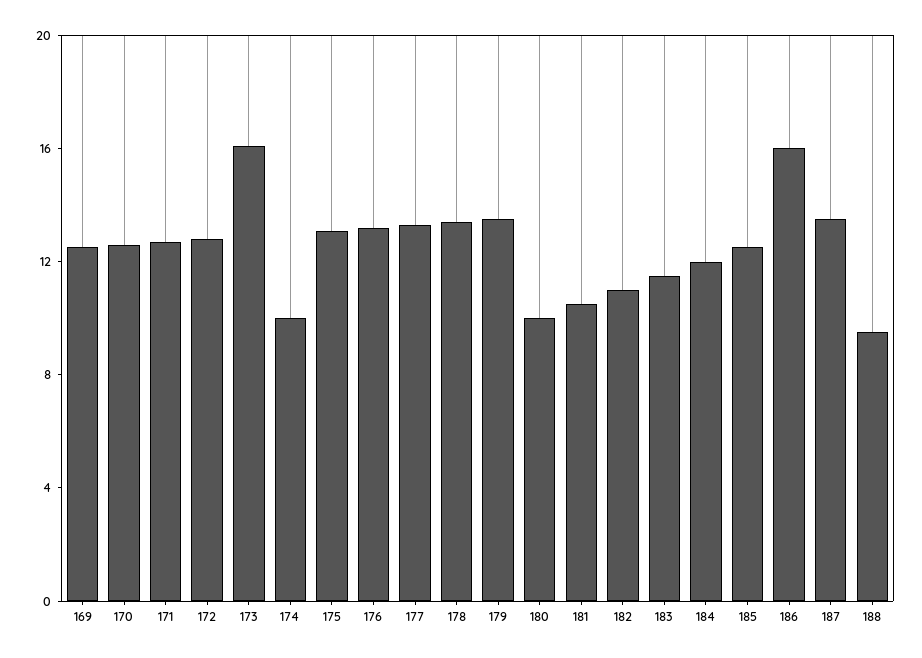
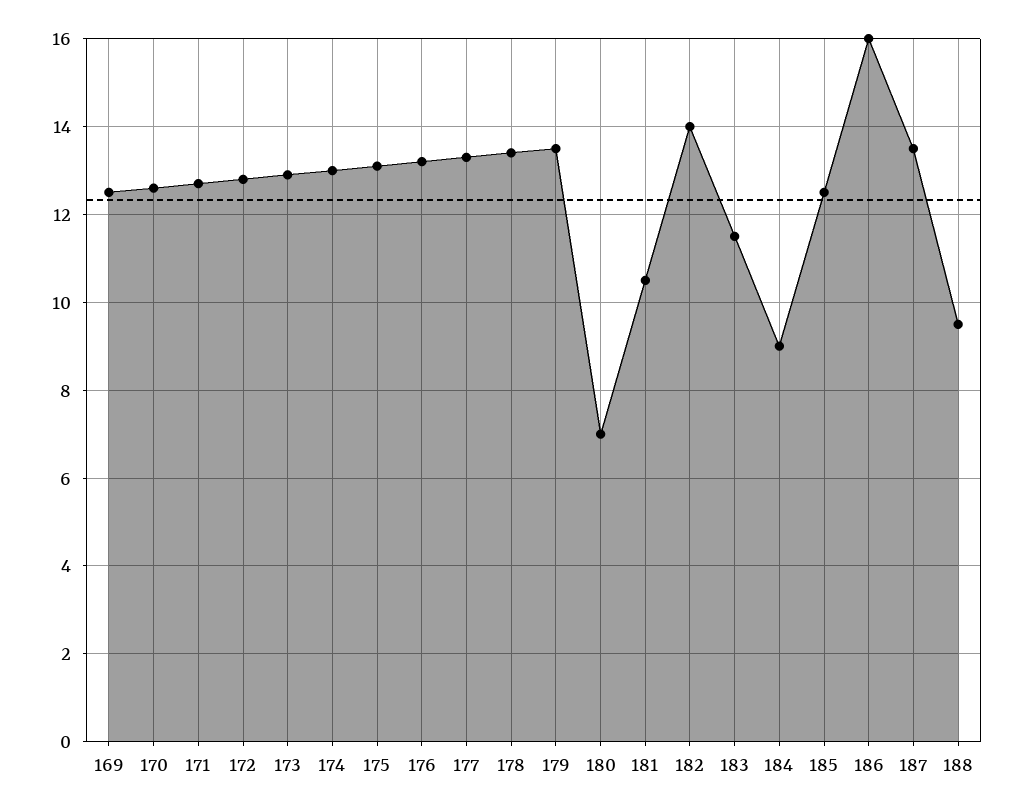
  {
    "169": 12.5,
    "170": 12.5,
    "171": 12.5,
    "172": 13,
-   "173": 16,
+   "173": 13,
-   "174": 10,
+   "174": 13,
    "175": 13,
    "176": 13,
    "177": 13.5,
    "178": 13.5,
    "179": 13.5,
-   "180": 10,
+   "180": 7,
    "181": 10.5,
-   "182": 11,
+   "182": 14,
    "183": 11.5,
-   "184": 12,
+   "184": 9,
    "185": 12.5,
    "186": 16,
    "187": 13.5,
    "188": 9.5
  }

